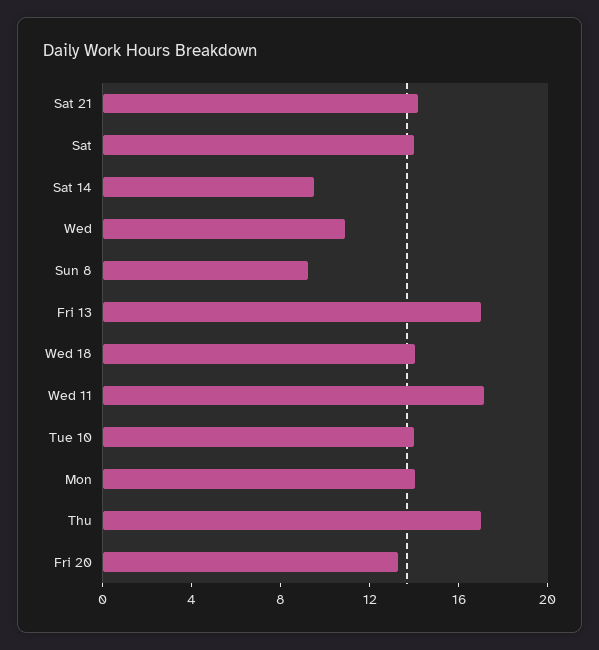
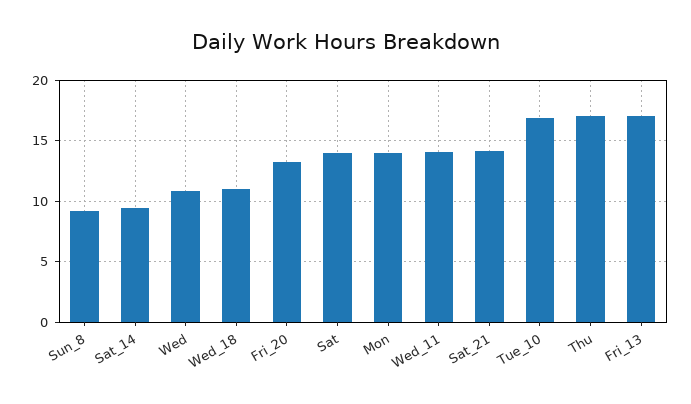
  {
    "Sat 21": 14,
    "Sat": 14,
    "Sat 14": 9.5,
    "Wed": 11,
    "Sun 8": 9,
    "Fri 13": 17,
-   "Wed 18": 14,
+   "Wed 18": 11,
-   "Wed 11": 17,
+   "Wed 11": 14,
-   "Tue 10": 14,
+   "Tue 10": 17,
    "Mon": 14,
    "Thu": 17,
    "Fri 20": 13.5
  }

